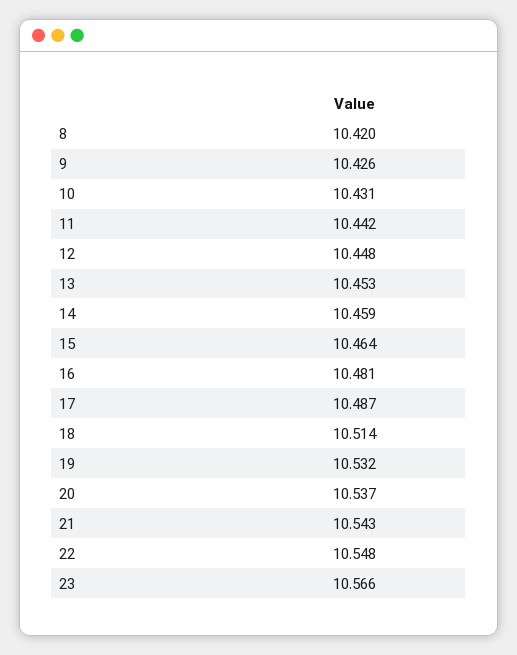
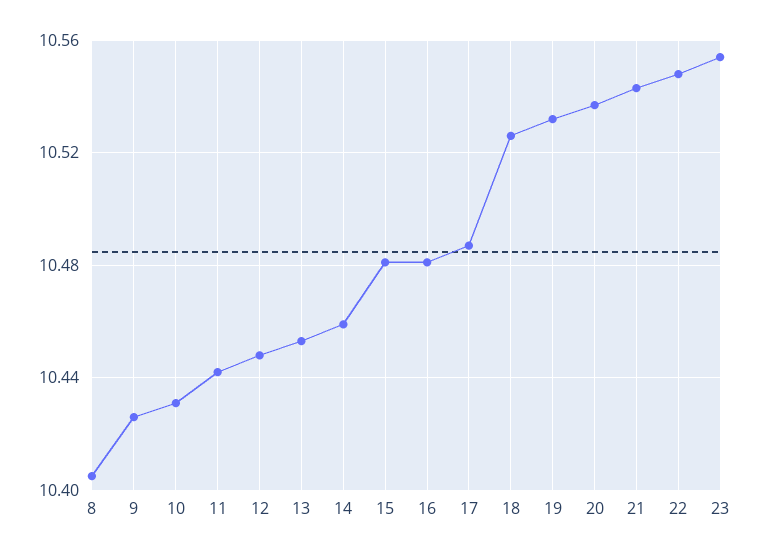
  {
-   "8": 10.42,
+   "8": 10.405,
    "9": 10.426,
    "10": 10.431,
    "11": 10.442,
    "12": 10.448,
    "13": 10.453,
    "14": 10.459,
-   "15": 10.464,
+   "15": 10.48,
    "16": 10.481,
    "17": 10.487,
-   "18": 10.514,
+   "18": 10.525,
    "19": 10.532,
    "20": 10.537,
    "21": 10.543,
    "22": 10.548,
-   "23": 10.566
+   "23": 10.555
  }

